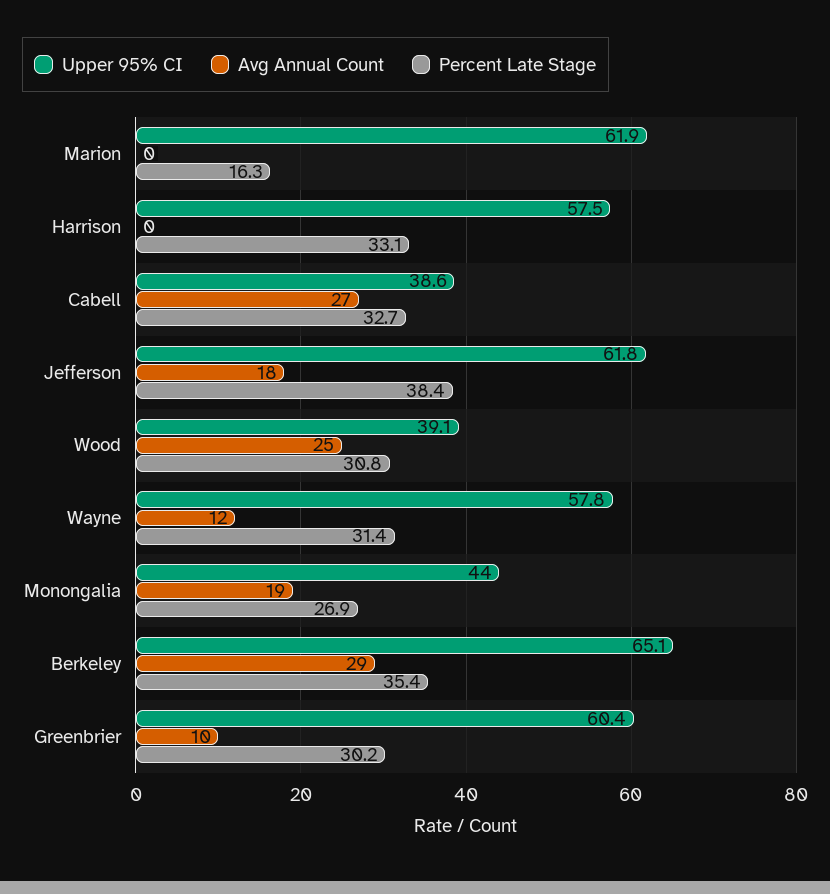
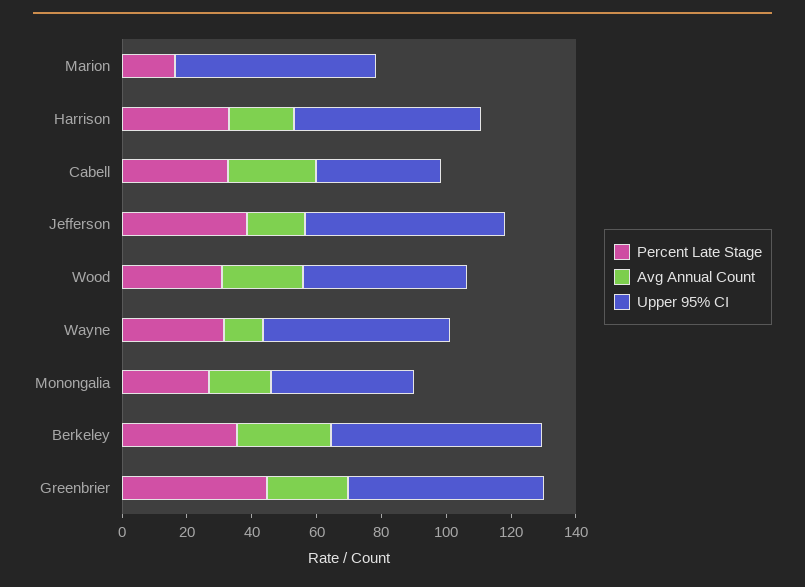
  {
    "Upper 95% CI": {
      "Marion": 61.9,
      "Harrison": 57.5,
      "Cabell": 38.6,
      "Jefferson": 61.8,
-     "Wood": 39.1,
+     "Wood": 50,
      "Wayne": 57.8,
      "Monongalia": 44,
      "Berkeley": 65.1,
      "Greenbrier": 60.4
    },
    "Avg Annual Count": {
      "Marion": 0,
-     "Harrison": 0,
+     "Harrison": 20,
      "Cabell": 27,
      "Jefferson": 18,
      "Wood": 25,
      "Wayne": 12,
      "Monongalia": 19,
      "Berkeley": 29,
-     "Greenbrier": 10
+     "Greenbrier": 25
    },
    "Percent Late Stage": {
      "Marion": 16.3,
      "Harrison": 33.1,
      "Cabell": 32.7,
      "Jefferson": 38.4,
      "Wood": 30.8,
      "Wayne": 31.4,
      "Monongalia": 26.9,
      "Berkeley": 35.4,
-     "Greenbrier": 30.2
+     "Greenbrier": 45
    }
  }

